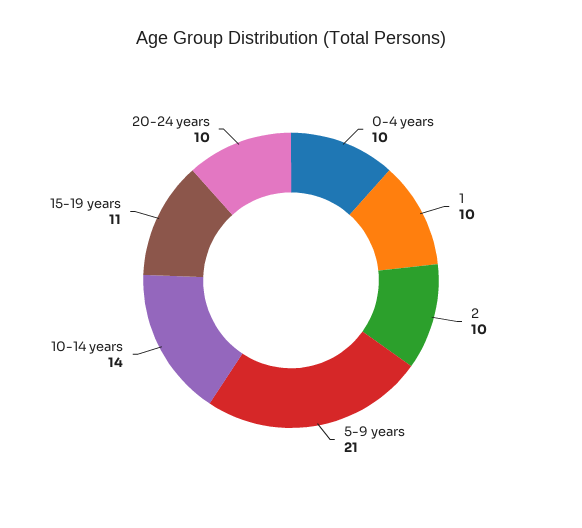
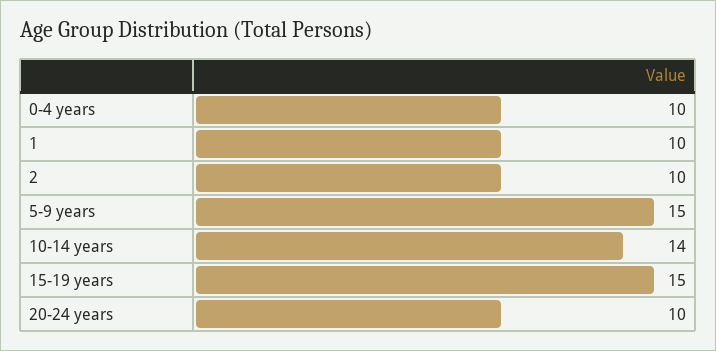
  {
    "0-4 years": 10,
    "1": 10,
    "2": 10,
-   "5-9 years": 21,
+   "5-9 years": 15,
    "10-14 years": 14,
-   "15-19 years": 11,
+   "15-19 years": 15,
    "20-24 years": 10
  }

